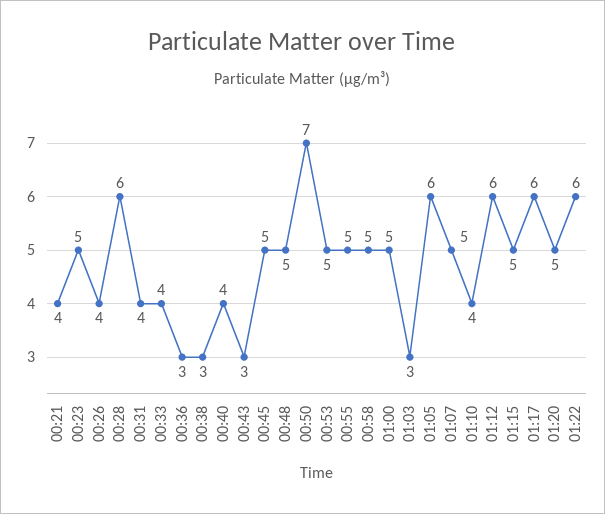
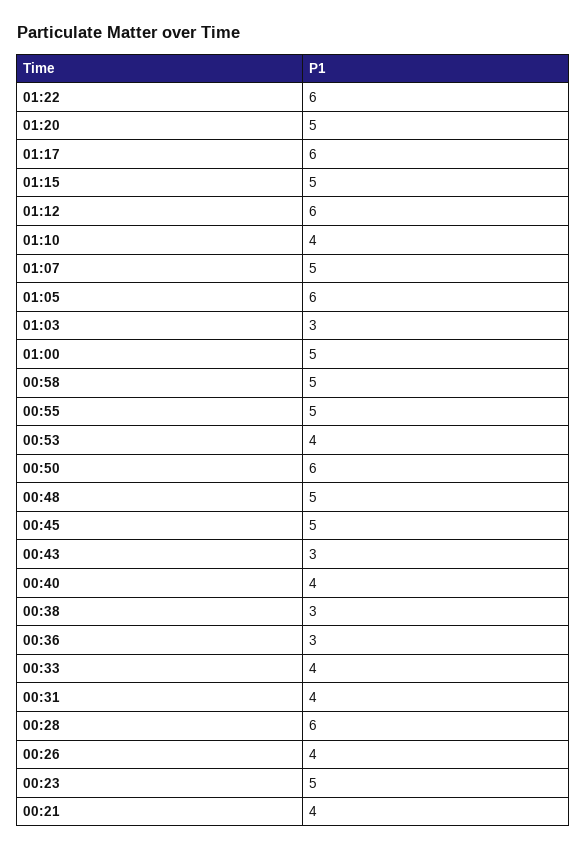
  {
    "00:21": 4,
    "00:23": 5,
    "00:26": 4,
    "00:28": 6,
    "00:31": 4,
    "00:33": 4,
    "00:36": 3,
    "00:38": 3,
    "00:40": 4,
    "00:43": 3,
    "00:45": 5,
    "00:48": 5,
-   "00:50": 7,
+   "00:50": 6,
-   "00:53": 5,
+   "00:53": 4,
    "00:55": 5,
    "00:58": 5,
    "01:00": 5,
    "01:03": 3,
    "01:05": 6,
    "01:07": 5,
    "01:10": 4,
    "01:12": 6,
    "01:15": 5,
    "01:17": 6,
    "01:20": 5,
    "01:22": 6
  }

